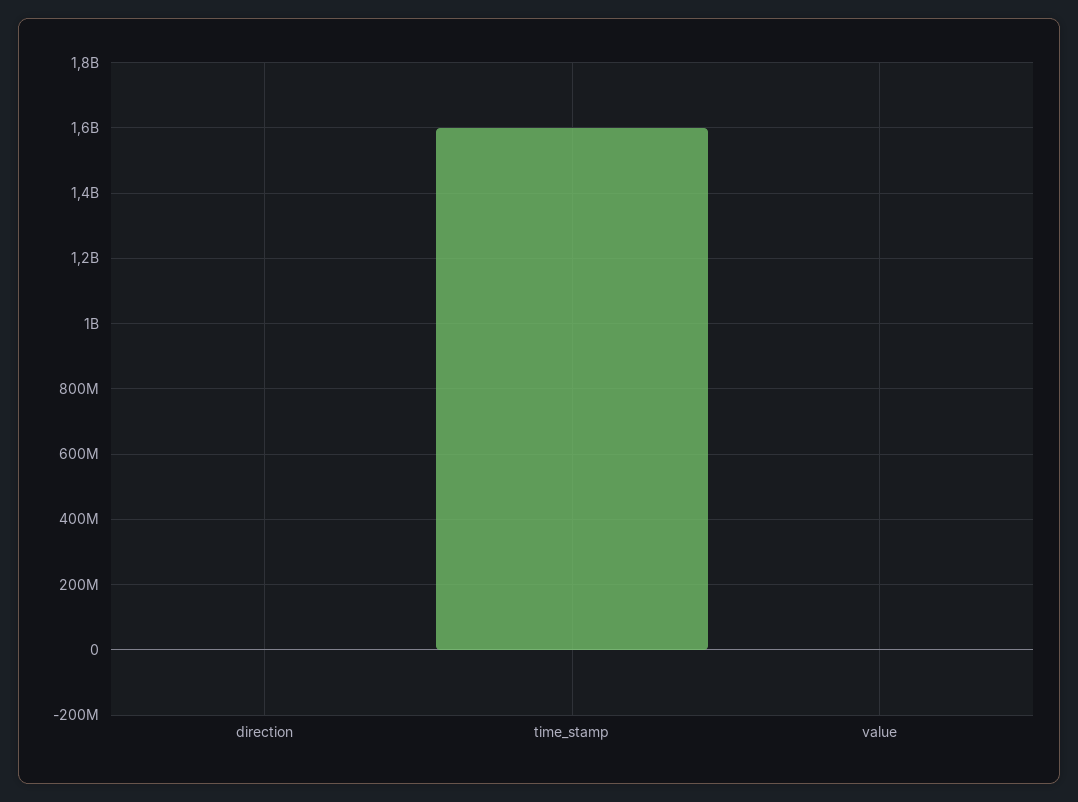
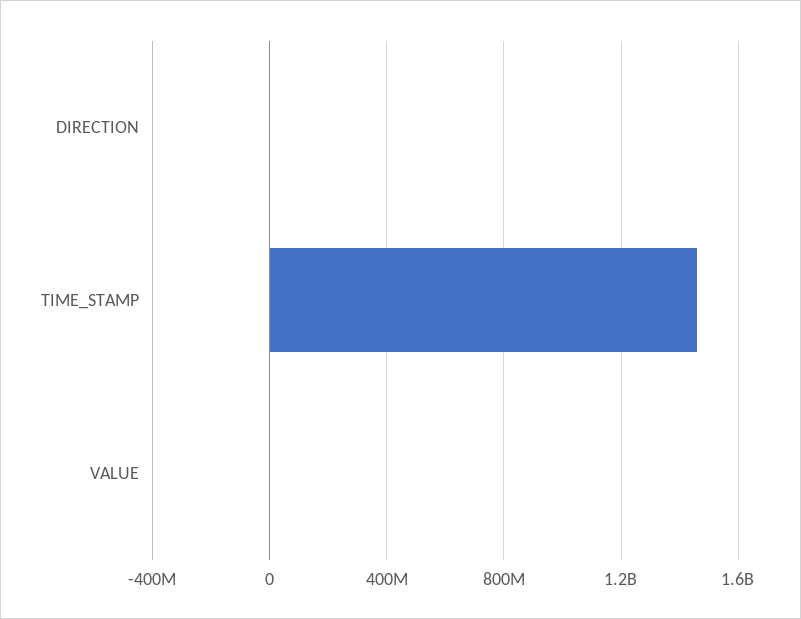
  {
    "direction": 0,
-   "time_stamp": 1600000000,
+   "time_stamp": 1450000000,
    "value": 0
  }

